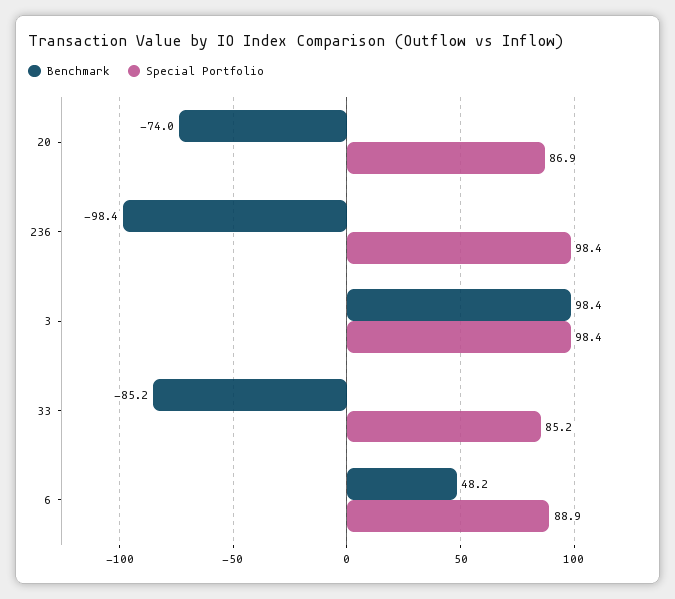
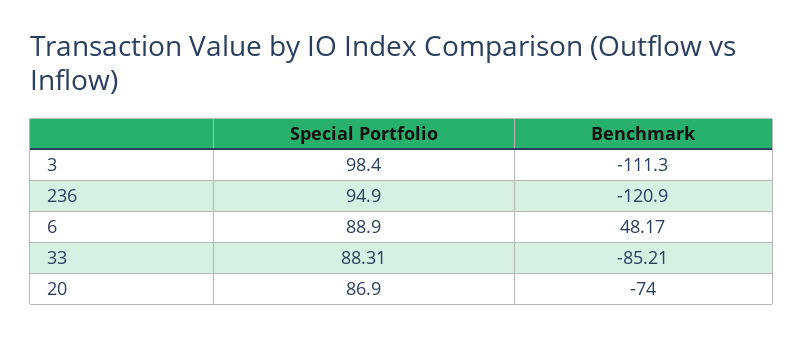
  {
    "Benchmark": {
      "20": -74,
-     "236": -98.4,
+     "236": -120.9,
-     "3": 98.4,
+     "3": -111.3,
      "33": -85.21,
      "6": 48.17
    },
    "Special Portfolio": {
      "20": 86.9,
-     "236": 98.4,
+     "236": 94.9,
      "3": 98.4,
-     "33": 85.2,
+     "33": 88.31,
      "6": 88.9
    }
  }

